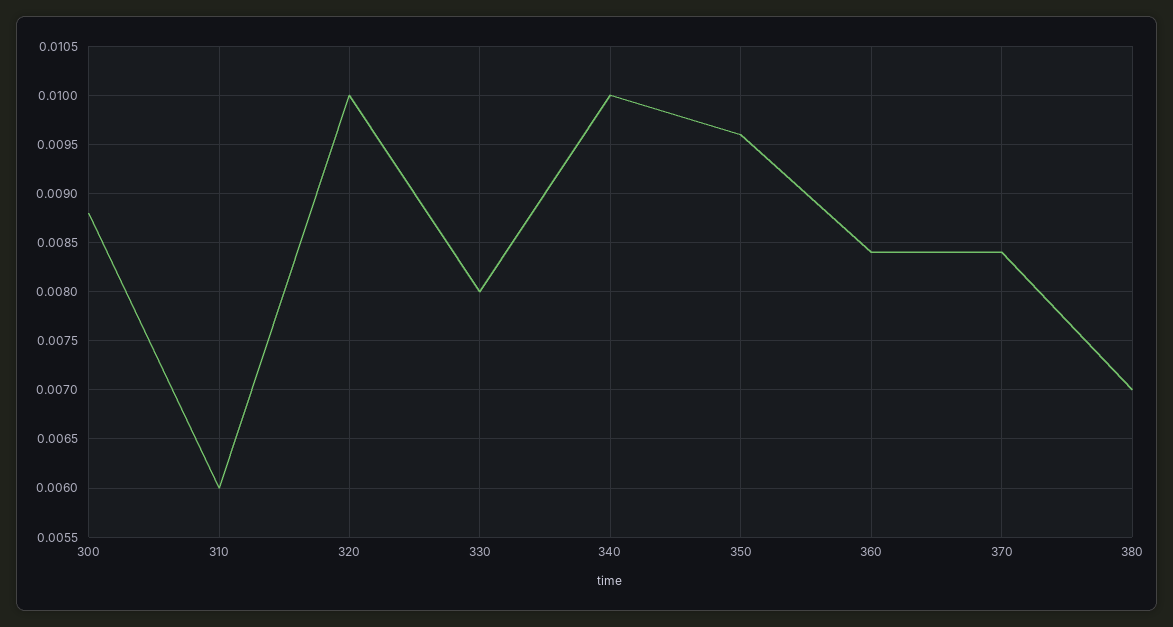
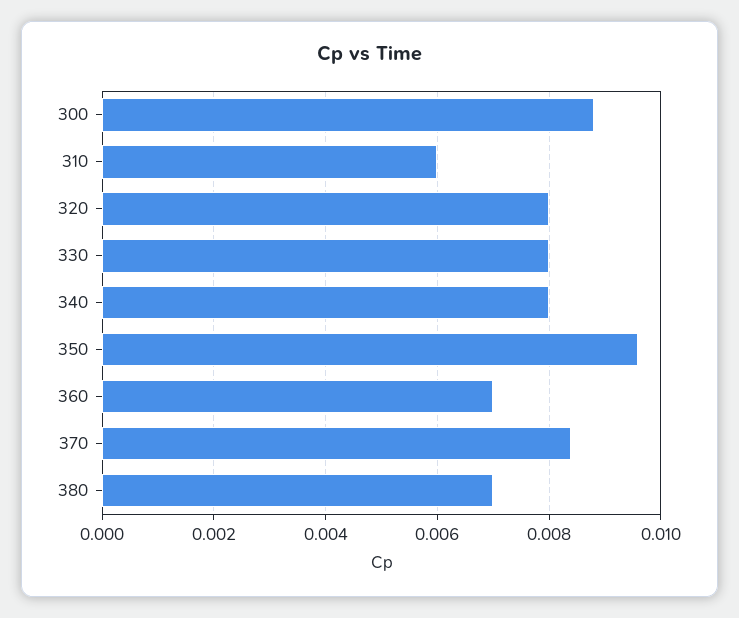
  {
    "300": 0.0088,
    "310": 0.006,
-   "320": 0.01,
+   "320": 0.008,
    "330": 0.008,
-   "340": 0.01,
+   "340": 0.008,
    "350": 0.0096,
-   "360": 0.0084,
+   "360": 0.007,
    "370": 0.0084,
    "380": 0.007
  }

